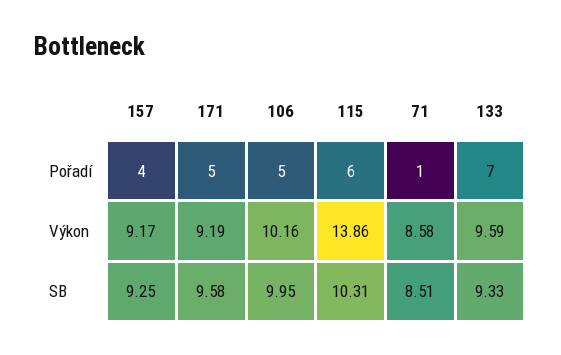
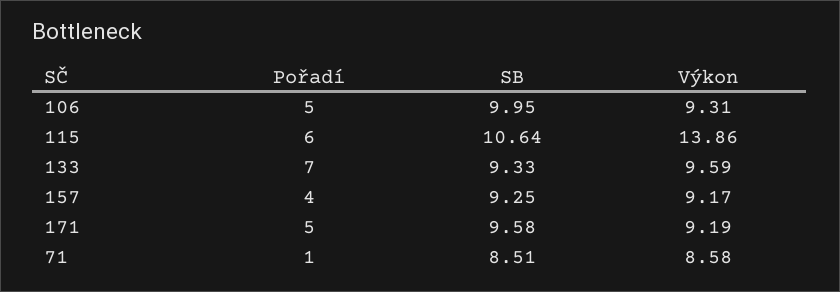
  {
    "157": {
      "Pořadí": 4,
      "Výkon": 9.17,
      "SB": 9.25
    },
    "171": {
      "Pořadí": 5,
      "Výkon": 9.19,
      "SB": 9.58
    },
    "106": {
      "Pořadí": 5,
-     "Výkon": 10.16,
+     "Výkon": 9.31,
      "SB": 9.95
    },
    "115": {
      "Pořadí": 6,
      "Výkon": 13.86,
-     "SB": 10.31
+     "SB": 10.64
    },
    "71": {
      "Pořadí": 1,
      "Výkon": 8.58,
      "SB": 8.51
    },
    "133": {
      "Pořadí": 7,
      "Výkon": 9.59,
      "SB": 9.33
    }
  }

